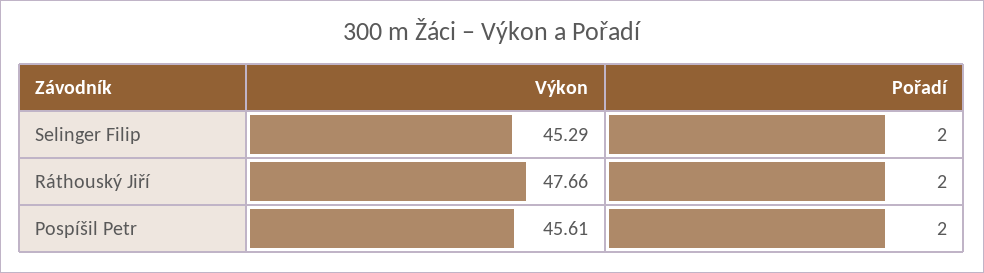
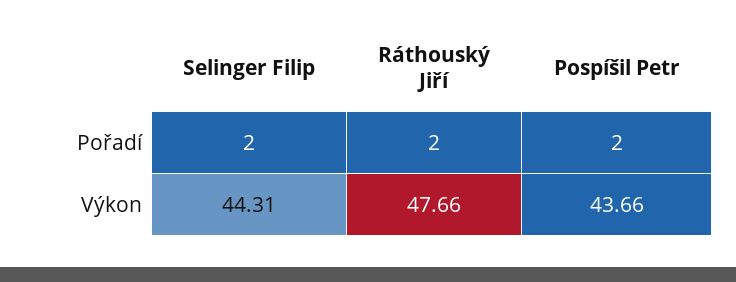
  {
    "Výkon": {
-     "Selinger Filip": 45.29,
+     "Selinger Filip": 44.31,
      "Ráthouský Jiří": 47.66,
-     "Pospíšil Petr": 45.61
+     "Pospíšil Petr": 43.66
    },
    "Pořadí": {
      "Selinger Filip": 2,
      "Ráthouský Jiří": 2,
      "Pospíšil Petr": 2
    }
  }

